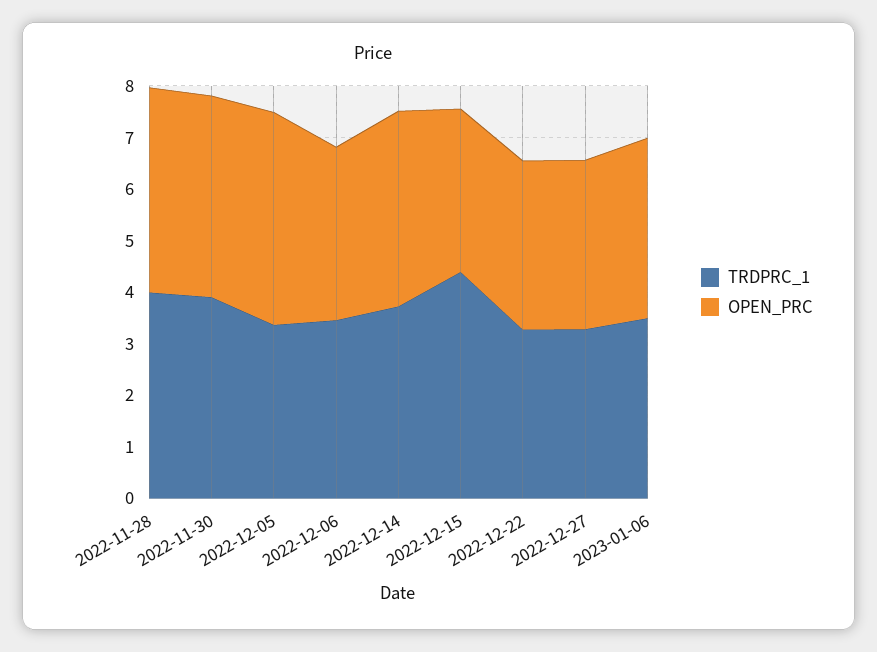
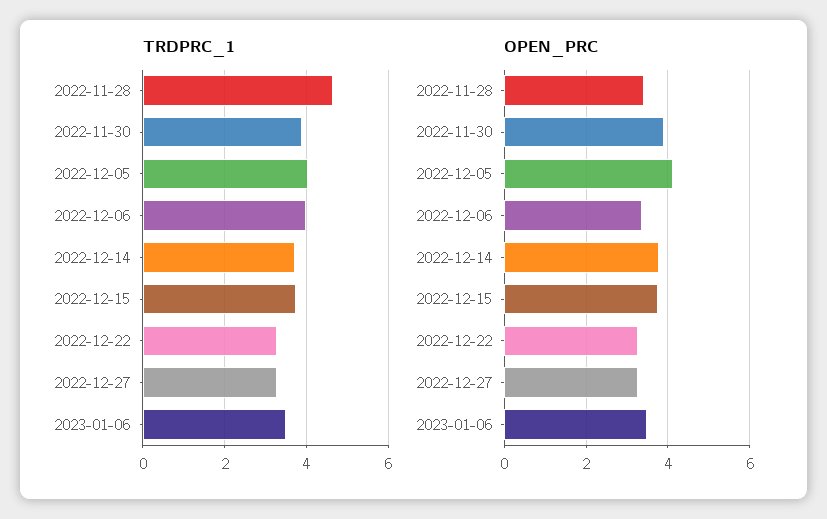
  {
    "TRDPRC_1": {
-     "2022-11-28": 4,
+     "2022-11-28": 4.6,
      "2022-11-30": 4,
-     "2022-12-05": 3.4,
+     "2022-12-05": 4,
-     "2022-12-06": 3.4,
+     "2022-12-06": 4,
      "2022-12-14": 3.8,
-     "2022-12-15": 4.4,
+     "2022-12-15": 3.8,
      "2022-12-22": 3.2,
      "2022-12-27": 3.2,
      "2023-01-06": 3.4
    },
    "OPEN_PRC": {
-     "2022-11-28": 4,
+     "2022-11-28": 3.4,
      "2022-11-30": 4,
      "2022-12-05": 4.2,
      "2022-12-06": 3.4,
      "2022-12-14": 3.8,
-     "2022-12-15": 3.2,
+     "2022-12-15": 3.8,
      "2022-12-22": 3.2,
      "2022-12-27": 3.2,
      "2023-01-06": 3.4
    }
  }

